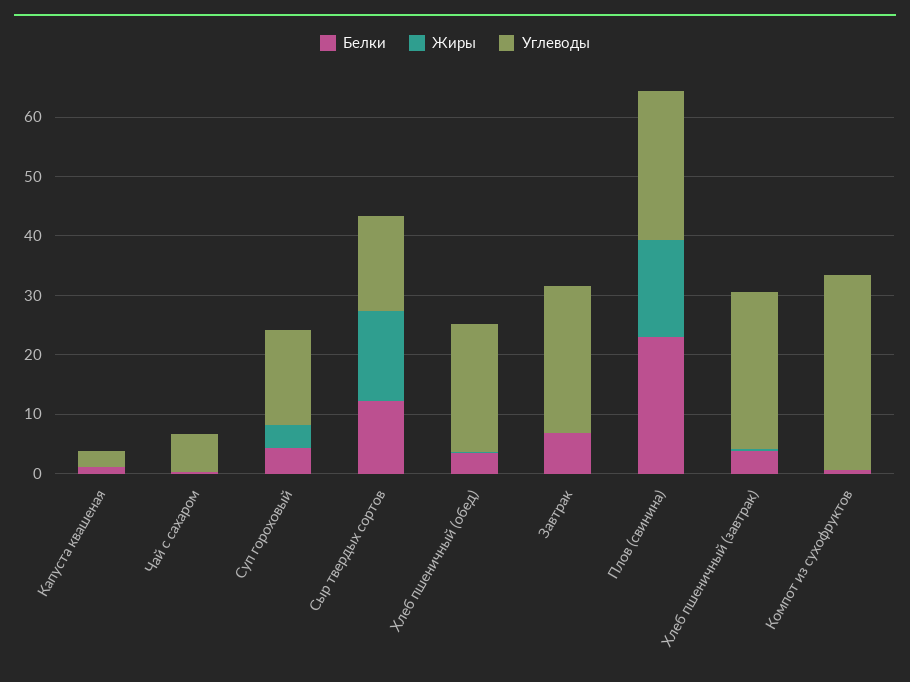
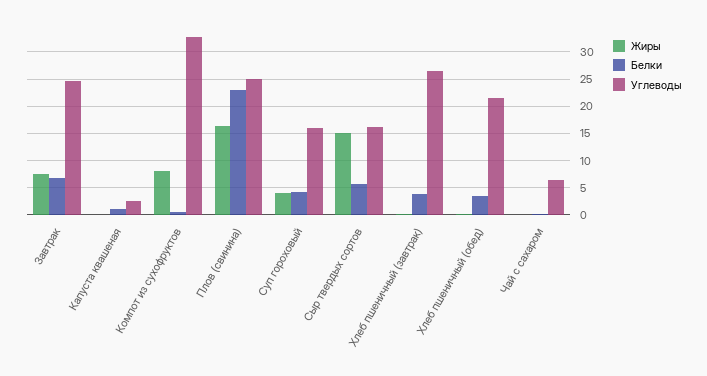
  {
    "Белки": {
      "Капуста квашеная": 2,
      "Чай с сахаром": 0,
      "Суп гороховый": 4,
-     "Сыр твердых сортов": 12,
+     "Сыр твердых сортов": 5,
      "Хлеб пшеничный (обед)": 4,
      "Завтрак": 6,
      "Плов (свинина)": 24,
      "Хлеб пшеничный (завтрак)": 4,
      "Компот из сухофруктов": 0
    },
    "Жиры": {
      "Капуста квашеная": 0,
      "Чай с сахаром": 0,
      "Суп гороховый": 4,
      "Сыр твердых сортов": 16,
      "Хлеб пшеничный (обед)": 0,
-     "Завтрак": 0,
+     "Завтрак": 7.5,
      "Плов (свинина)": 16,
      "Хлеб пшеничный (завтрак)": 0,
-     "Компот из сухофруктов": 0
+     "Компот из сухофруктов": 7.5
    },
    "Углеводы": {
      "Капуста квашеная": 2,
      "Чай с сахаром": 6,
      "Суп гороховый": 16,
      "Сыр твердых сортов": 16,
      "Хлеб пшеничный (обед)": 22,
      "Завтрак": 24,
      "Плов (свинина)": 26,
      "Хлеб пшеничный (завтрак)": 26,
      "Компот из сухофруктов": 32
    }
  }

